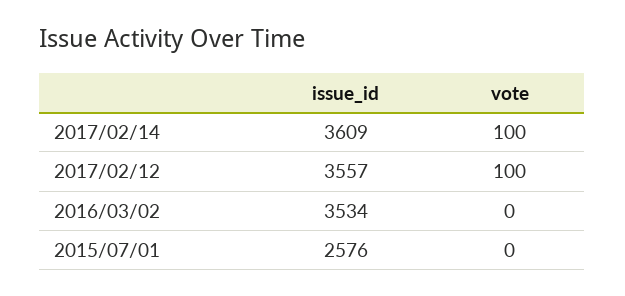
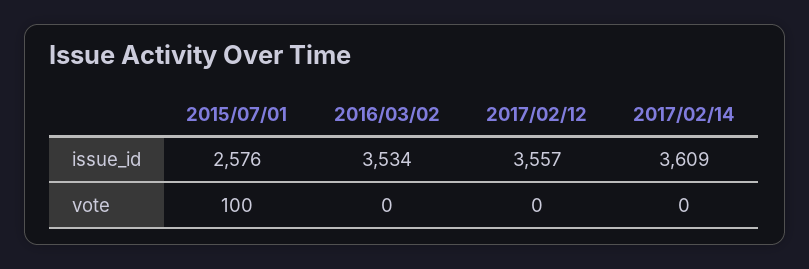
  {
    "issue_id": {
      "2017/02/14": 3609,
      "2017/02/12": 3557,
      "2016/03/02": 3534,
      "2015/07/01": 2576
    },
    "vote": {
-     "2017/02/14": 100,
+     "2017/02/14": 0,
-     "2017/02/12": 100,
+     "2017/02/12": 0,
      "2016/03/02": 0,
-     "2015/07/01": 0
+     "2015/07/01": 100
    }
  }

